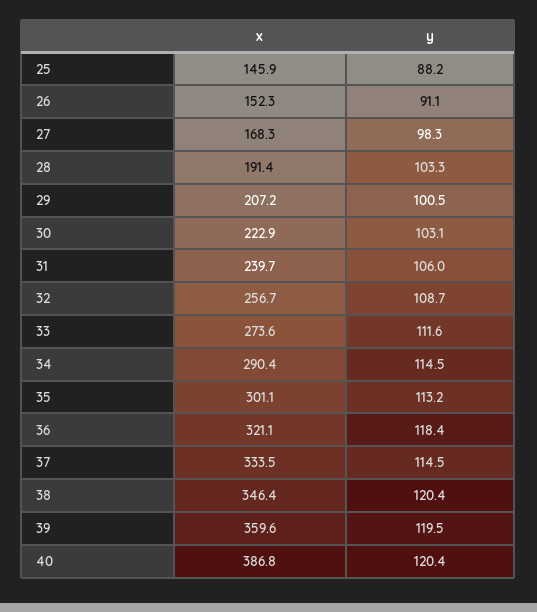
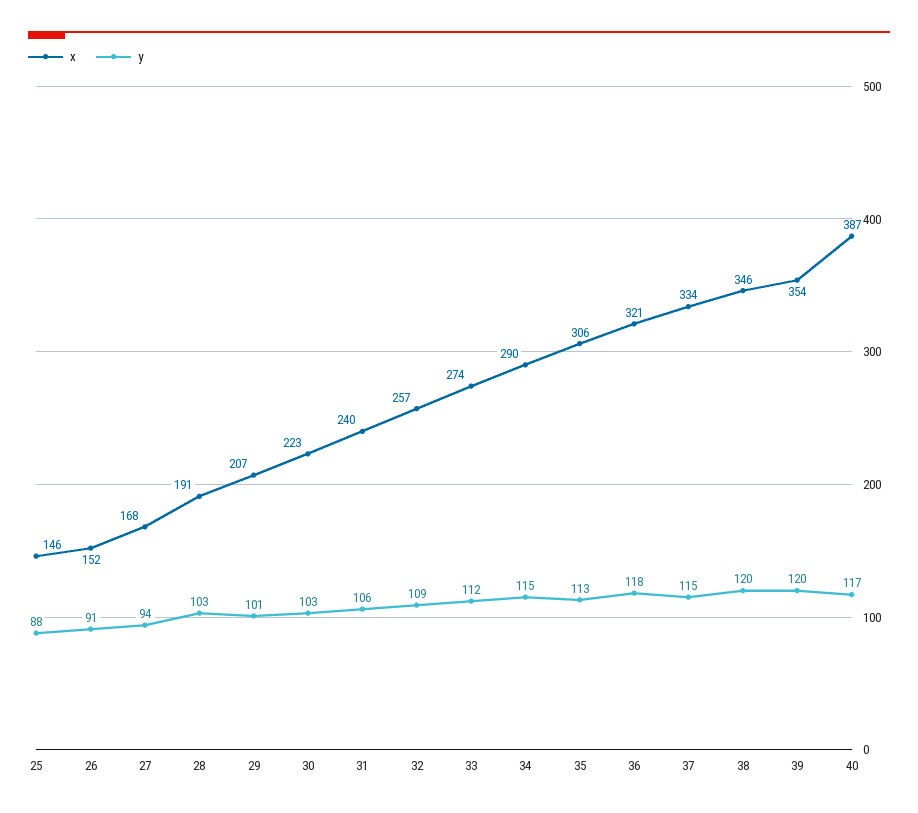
  {
    "x": {
      "25": 145.9,
      "26": 152.3,
      "27": 168.3,
      "28": 191.4,
      "29": 207.2,
      "30": 222.9,
      "31": 239.7,
      "32": 256.7,
      "33": 273.6,
      "34": 290.4,
-     "35": 301.1,
+     "35": 306,
      "36": 321.1,
      "37": 333.5,
      "38": 346.4,
-     "39": 359.6,
+     "39": 354,
      "40": 386.8
    },
    "y": {
      "25": 88.2,
      "26": 91.1,
-     "27": 98.3,
+     "27": 94,
      "28": 103.3,
      "29": 100.5,
      "30": 103.1,
      "31": 106,
      "32": 108.7,
      "33": 111.6,
      "34": 114.5,
      "35": 113.2,
      "36": 118.4,
      "37": 114.5,
      "38": 120.4,
      "39": 119.5,
-     "40": 120.4
+     "40": 117
    }
  }

